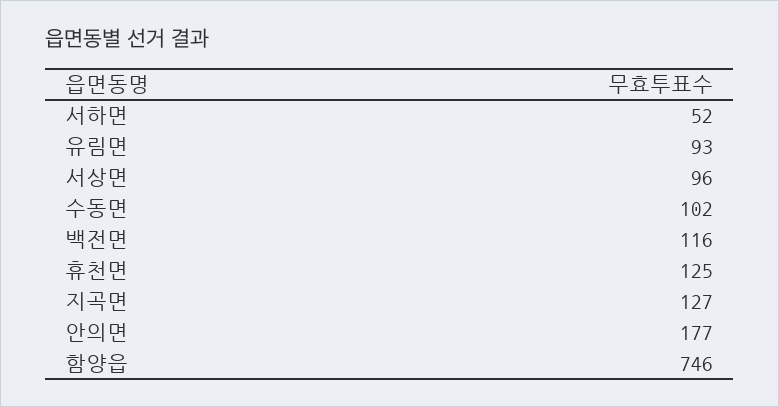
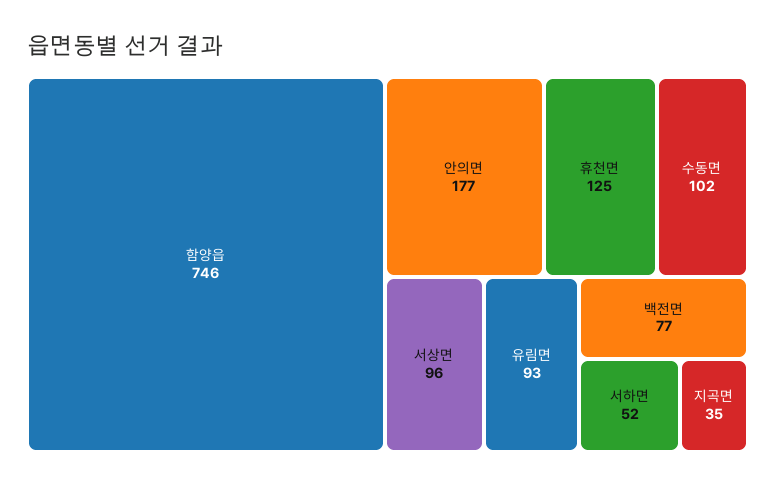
  {
    "서하면": 52,
    "유림면": 93,
    "서상면": 96,
    "수동면": 102,
-   "백전면": 116,
+   "백전면": 77,
    "휴천면": 125,
-   "지곡면": 127,
+   "지곡면": 35,
    "안의면": 177,
    "함양읍": 746
  }

